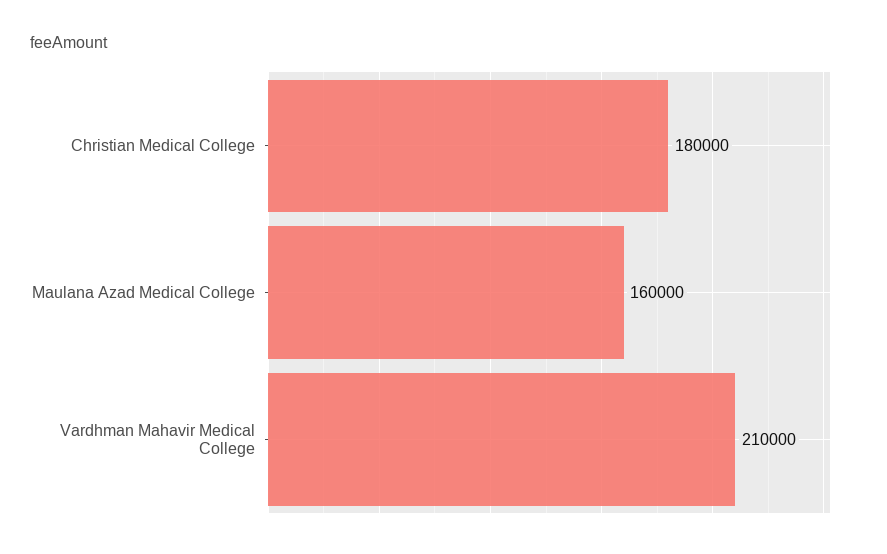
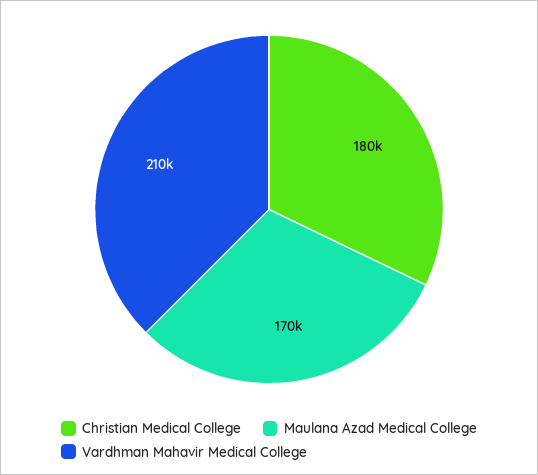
  {
    "Christian Medical College": 180000,
-   "Maulana Azad Medical College": 160000,
+   "Maulana Azad Medical College": 170000,
    "Vardhman Mahavir Medical College": 210000
  }

